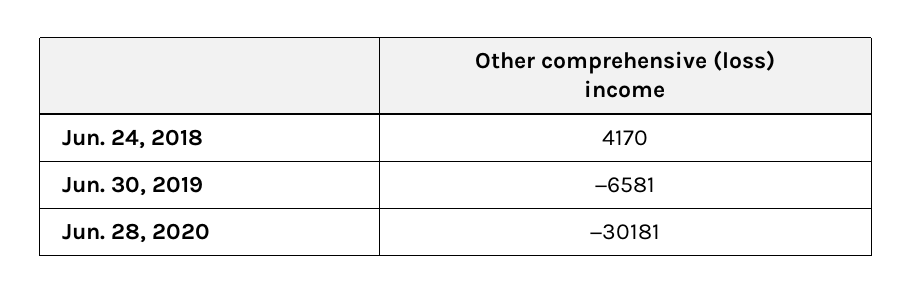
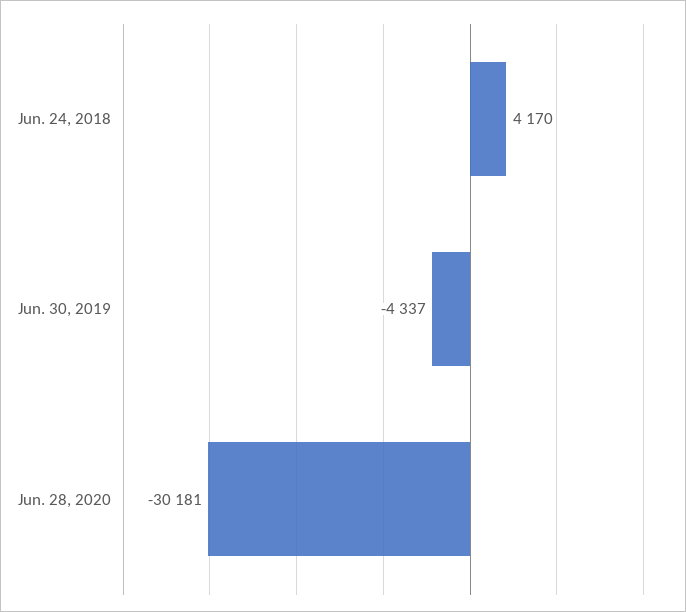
  {
    "Jun. 24, 2018": 4170,
-   "Jun. 30, 2019": -6581,
+   "Jun. 30, 2019": -4337,
    "Jun. 28, 2020": -30181
  }

